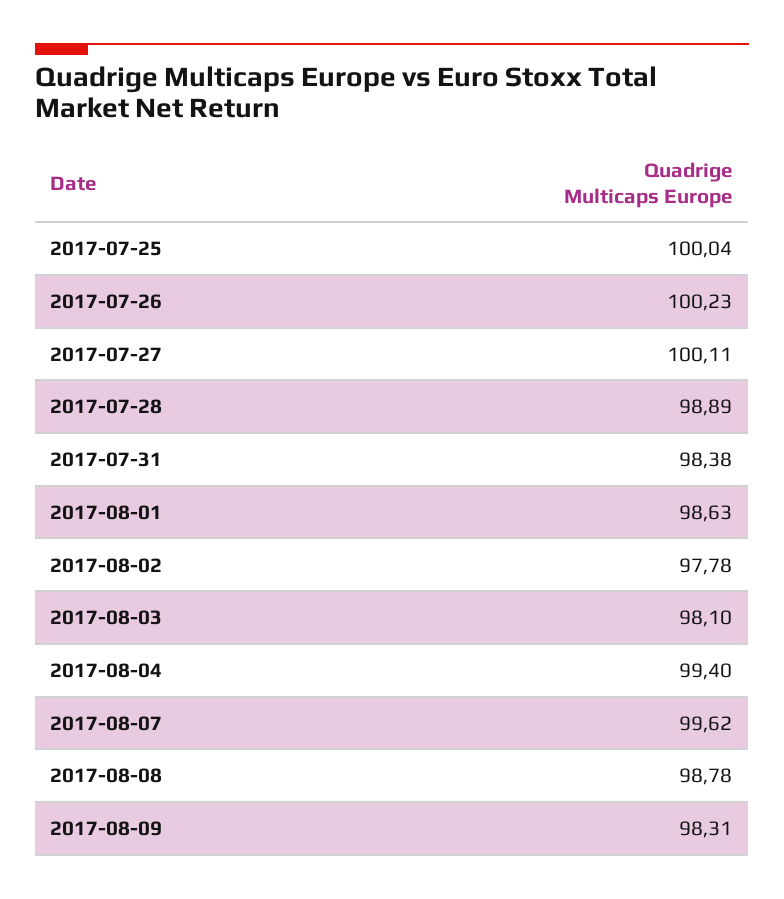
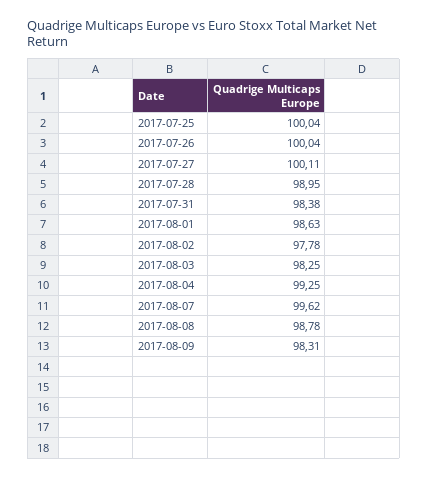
  {
    "2017-07-25": 100.04,
-   "2017-07-26": 100.23,
+   "2017-07-26": 100.04,
    "2017-07-27": 100.11,
-   "2017-07-28": 98.89,
+   "2017-07-28": 98.95,
    "2017-07-31": 98.38,
    "2017-08-01": 98.63,
    "2017-08-02": 97.78,
-   "2017-08-03": 98.1,
+   "2017-08-03": 98.25,
-   "2017-08-04": 99.4,
+   "2017-08-04": 99.25,
    "2017-08-07": 99.62,
    "2017-08-08": 98.78,
    "2017-08-09": 98.31
  }

